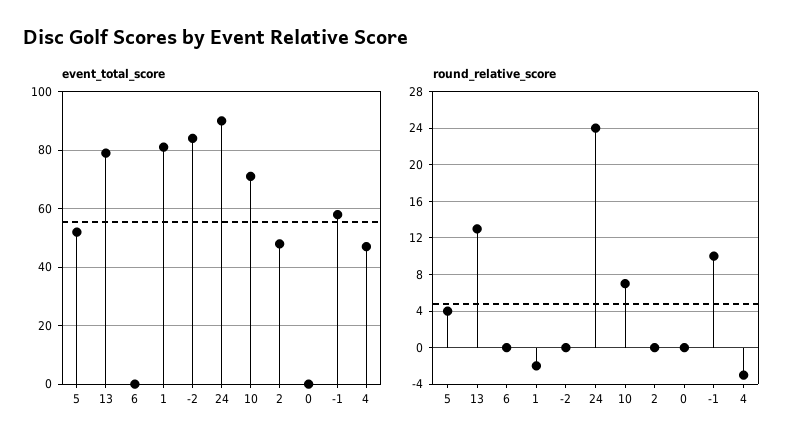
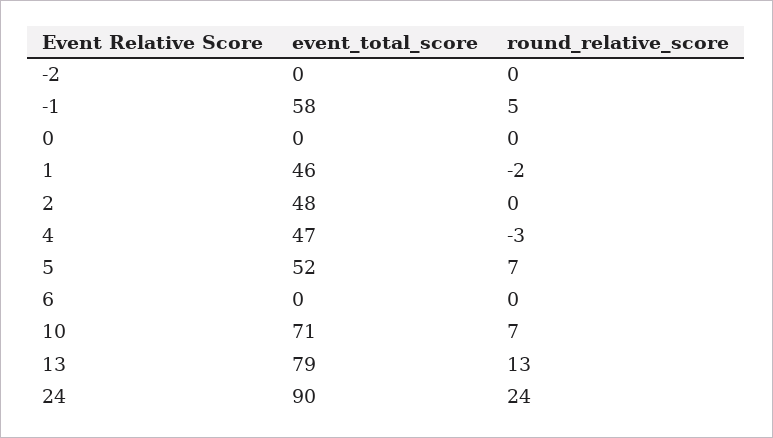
  {
    "event_total_score": {
      "5": 52,
      "13": 79,
      "6": 0,
-     "1": 80,
+     "1": 46,
-     "-2": 85,
+     "-2": 0,
      "24": 90,
      "10": 71,
      "2": 48,
      "0": 0,
      "-1": 58,
      "4": 47
    },
    "round_relative_score": {
-     "5": 4,
+     "5": 7,
      "13": 13,
      "6": 0,
      "1": -2,
      "-2": 0,
      "24": 24,
      "10": 7,
      "2": 0,
      "0": 0,
-     "-1": 10,
+     "-1": 5,
      "4": -3
    }
  }

